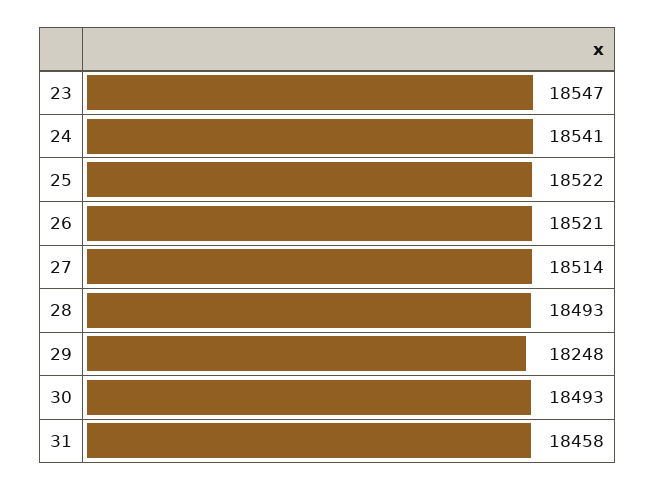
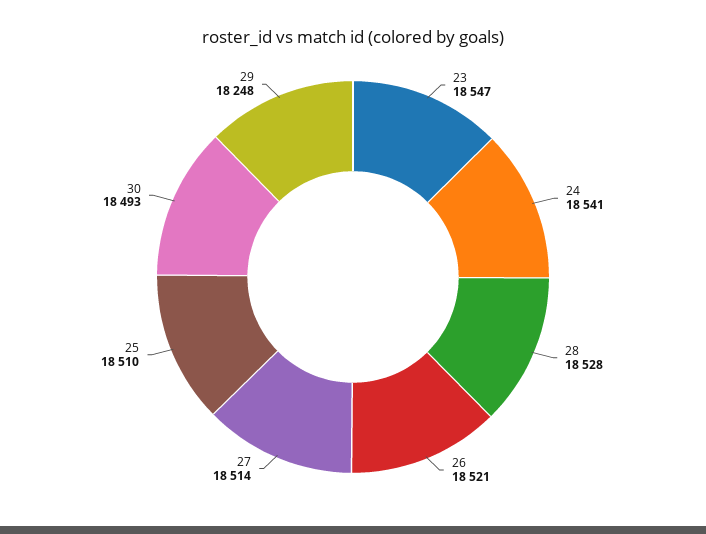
  {
    "23": 18547,
    "24": 18541,
-   "25": 18522,
+   "25": 18510,
    "26": 18521,
    "27": 18514,
-   "28": 18493,
+   "28": 18528,
    "29": 18248,
-   "30": 18493,
+   "30": 18493
-   "31": 18458
  }

